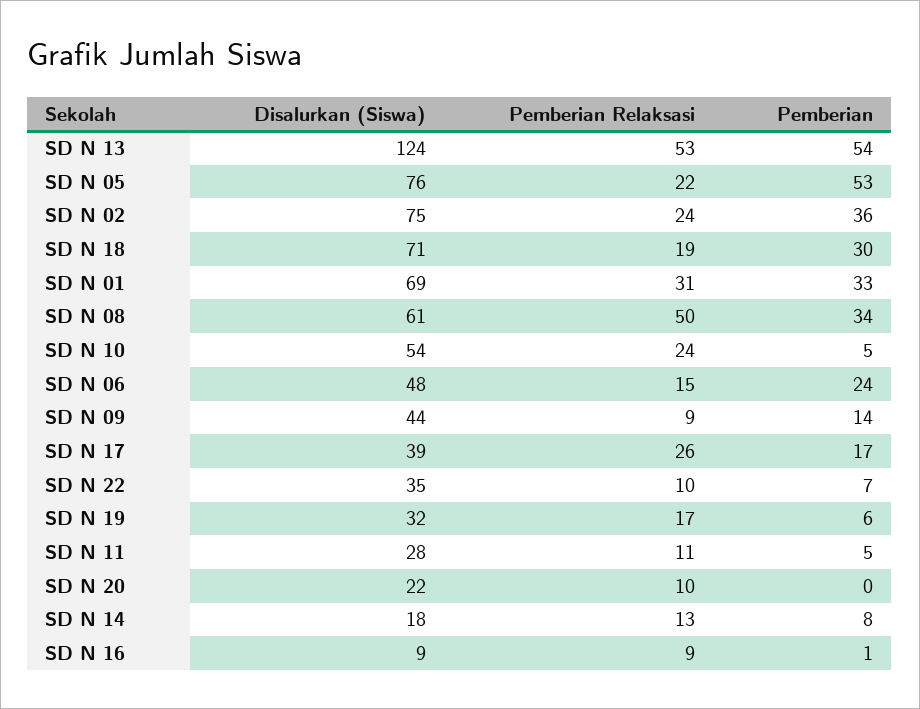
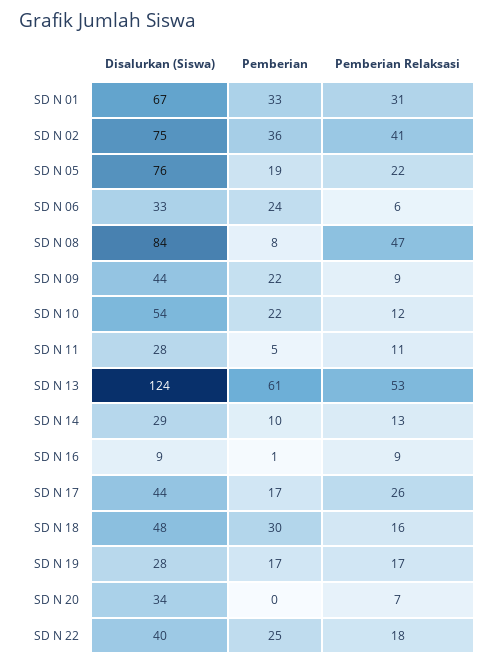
  {
    "Disalurkan (Siswa)": {
      "SD N 13": 124,
      "SD N 05": 76,
      "SD N 02": 75,
-     "SD N 18": 71,
+     "SD N 18": 48,
-     "SD N 01": 69,
+     "SD N 01": 67,
-     "SD N 08": 61,
+     "SD N 08": 84,
      "SD N 10": 54,
-     "SD N 06": 48,
+     "SD N 06": 33,
      "SD N 09": 44,
-     "SD N 17": 39,
+     "SD N 17": 44,
-     "SD N 22": 35,
+     "SD N 22": 40,
-     "SD N 19": 32,
+     "SD N 19": 28,
      "SD N 11": 28,
-     "SD N 20": 22,
+     "SD N 20": 34,
-     "SD N 14": 18,
+     "SD N 14": 29,
      "SD N 16": 9
    },
    "Pemberian Relaksasi": {
      "SD N 13": 53,
      "SD N 05": 22,
-     "SD N 02": 24,
+     "SD N 02": 41,
-     "SD N 18": 19,
+     "SD N 18": 16,
      "SD N 01": 31,
-     "SD N 08": 50,
+     "SD N 08": 47,
-     "SD N 10": 24,
+     "SD N 10": 12,
-     "SD N 06": 15,
+     "SD N 06": 6,
      "SD N 09": 9,
      "SD N 17": 26,
-     "SD N 22": 10,
+     "SD N 22": 18,
      "SD N 19": 17,
      "SD N 11": 11,
-     "SD N 20": 10,
+     "SD N 20": 7,
      "SD N 14": 13,
      "SD N 16": 9
    },
    "Pemberian": {
-     "SD N 13": 54,
+     "SD N 13": 61,
-     "SD N 05": 53,
+     "SD N 05": 19,
      "SD N 02": 36,
      "SD N 18": 30,
      "SD N 01": 33,
-     "SD N 08": 34,
+     "SD N 08": 8,
-     "SD N 10": 5,
+     "SD N 10": 22,
      "SD N 06": 24,
-     "SD N 09": 14,
+     "SD N 09": 22,
      "SD N 17": 17,
-     "SD N 22": 7,
+     "SD N 22": 25,
-     "SD N 19": 6,
+     "SD N 19": 17,
      "SD N 11": 5,
      "SD N 20": 0,
-     "SD N 14": 8,
+     "SD N 14": 10,
      "SD N 16": 1
    }
  }

